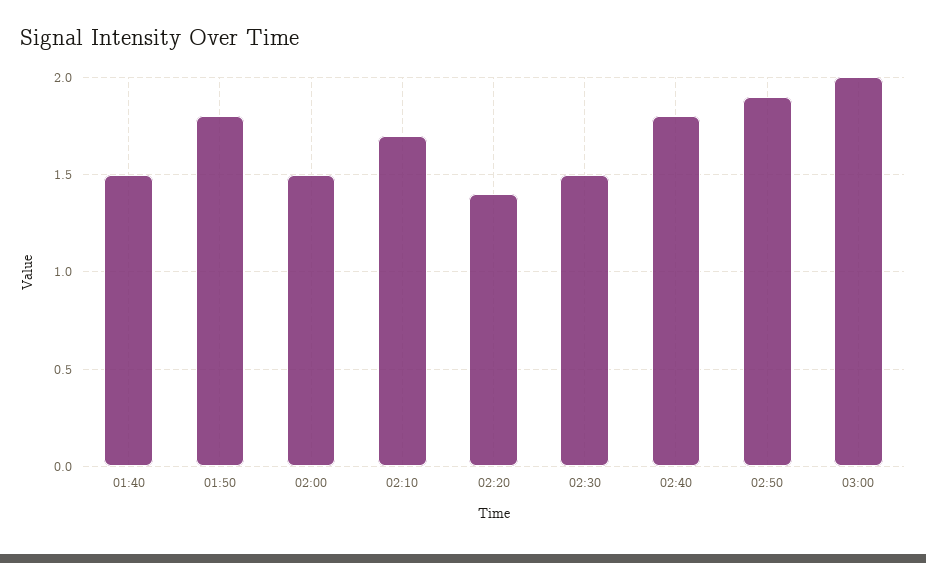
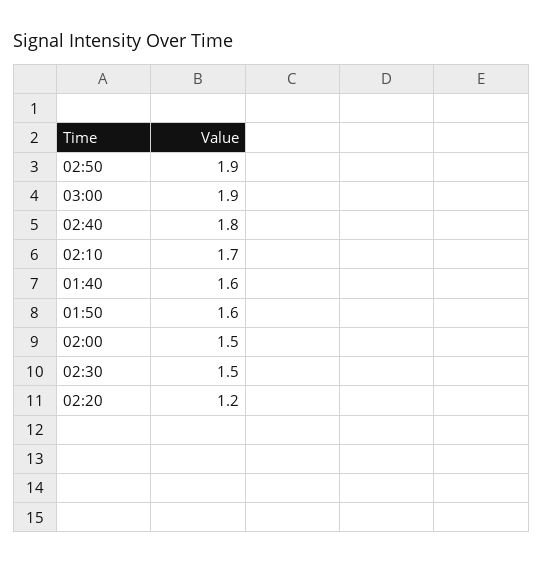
  {
-   "01:40": 1.5,
+   "01:40": 1.6,
-   "01:50": 1.8,
+   "01:50": 1.6,
    "02:00": 1.5,
    "02:10": 1.7,
-   "02:20": 1.4,
+   "02:20": 1.2,
    "02:30": 1.5,
    "02:40": 1.8,
    "02:50": 1.9,
-   "03:00": 2
+   "03:00": 1.9
  }

